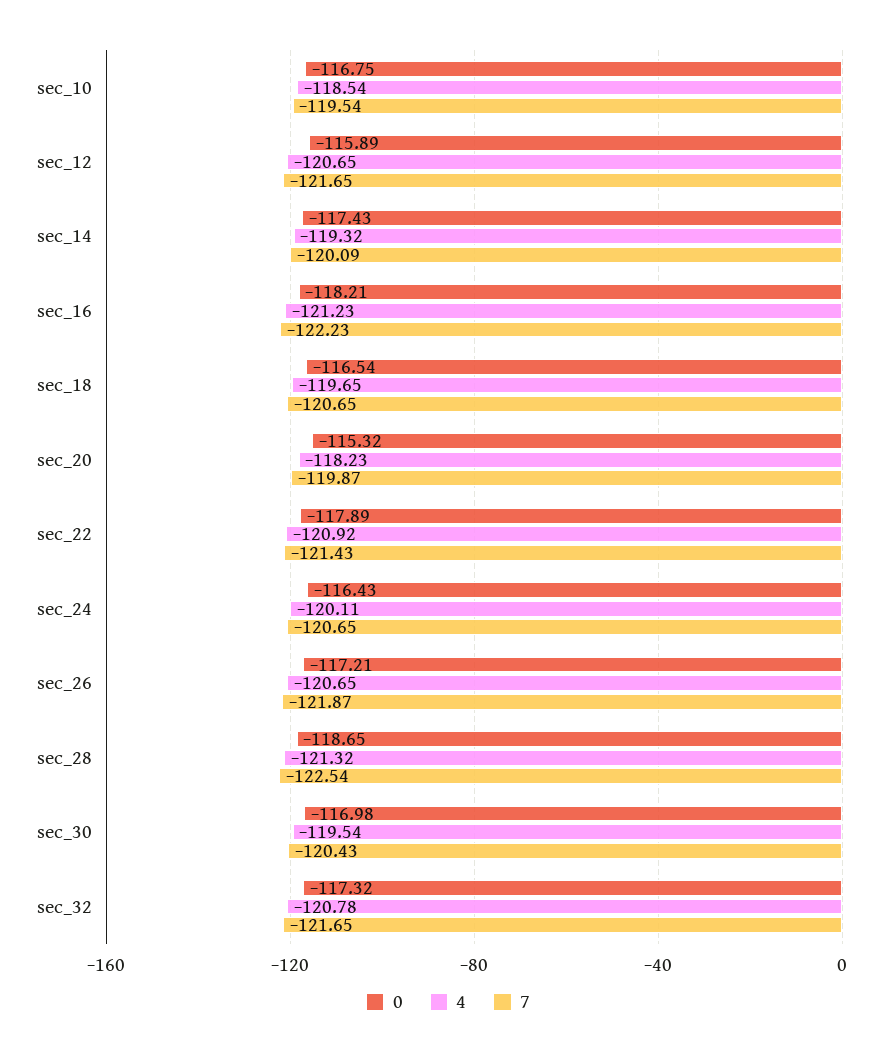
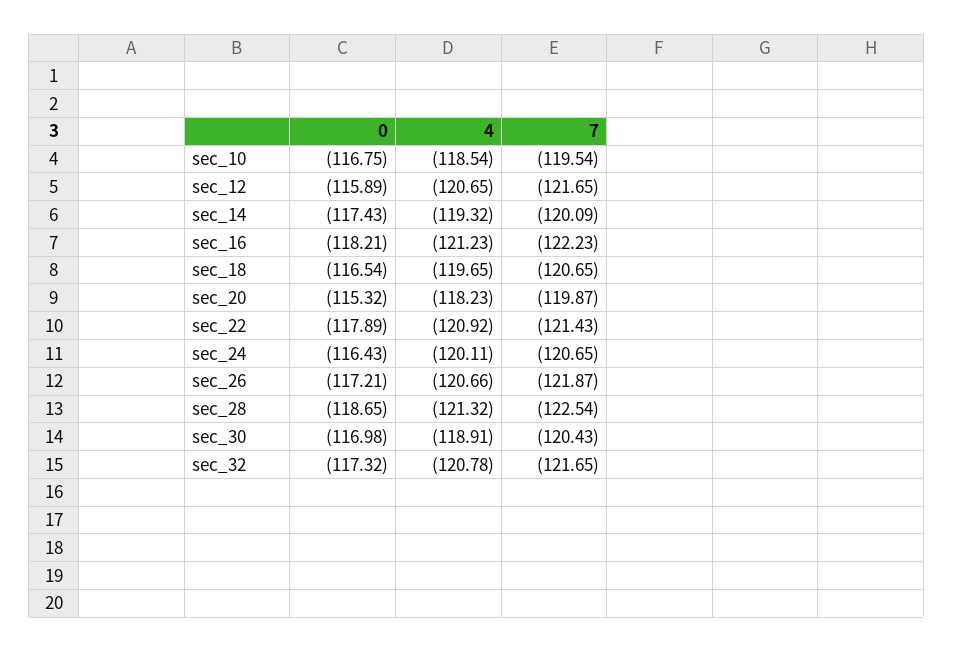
  {
    "0": {
      "sec_10": -116.75,
      "sec_12": -115.89,
      "sec_14": -117.43,
      "sec_16": -118.21,
      "sec_18": -116.54,
      "sec_20": -115.32,
      "sec_22": -117.89,
      "sec_24": -116.43,
      "sec_26": -117.21,
      "sec_28": -118.65,
      "sec_30": -116.98,
      "sec_32": -117.32
    },
    "4": {
      "sec_10": -118.54,
      "sec_12": -120.65,
      "sec_14": -119.32,
      "sec_16": -121.23,
      "sec_18": -119.65,
      "sec_20": -118.23,
      "sec_22": -120.92,
      "sec_24": -120.11,
-     "sec_26": -120.65,
+     "sec_26": -120.66,
      "sec_28": -121.32,
-     "sec_30": -119.54,
+     "sec_30": -118.91,
      "sec_32": -120.78
    },
    "7": {
      "sec_10": -119.54,
      "sec_12": -121.65,
      "sec_14": -120.09,
      "sec_16": -122.23,
      "sec_18": -120.65,
      "sec_20": -119.87,
      "sec_22": -121.43,
      "sec_24": -120.65,
      "sec_26": -121.87,
      "sec_28": -122.54,
      "sec_30": -120.43,
      "sec_32": -121.65
    }
  }

